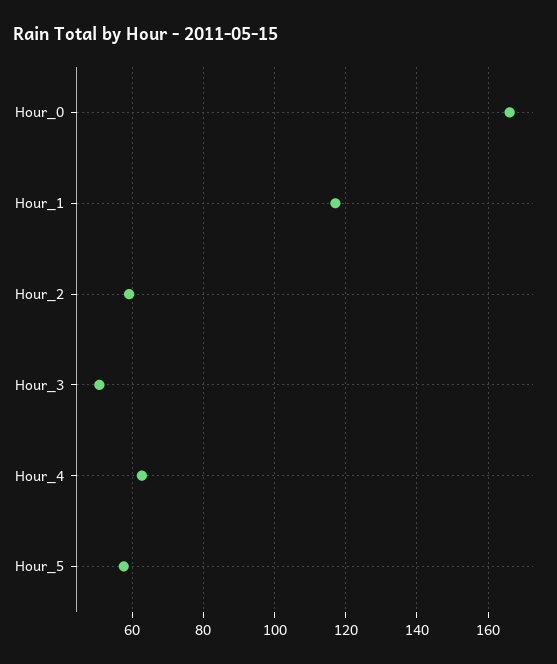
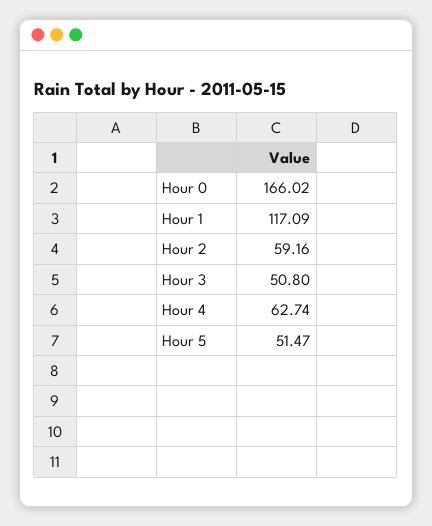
  {
    "Hour_0": 166.02,
    "Hour_1": 117.09,
    "Hour_2": 59.16,
    "Hour_3": 50.8,
    "Hour_4": 62.74,
-   "Hour_5": 58
+   "Hour_5": 51.47
  }

